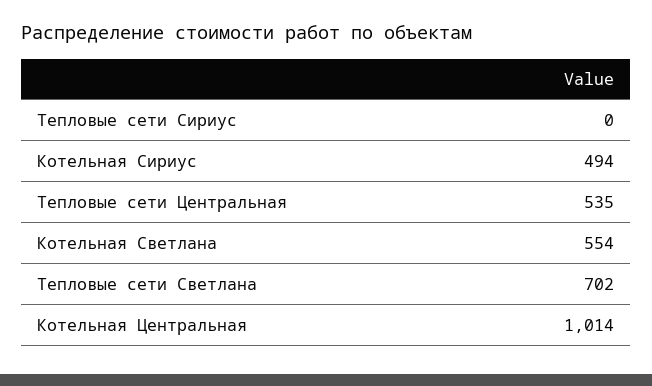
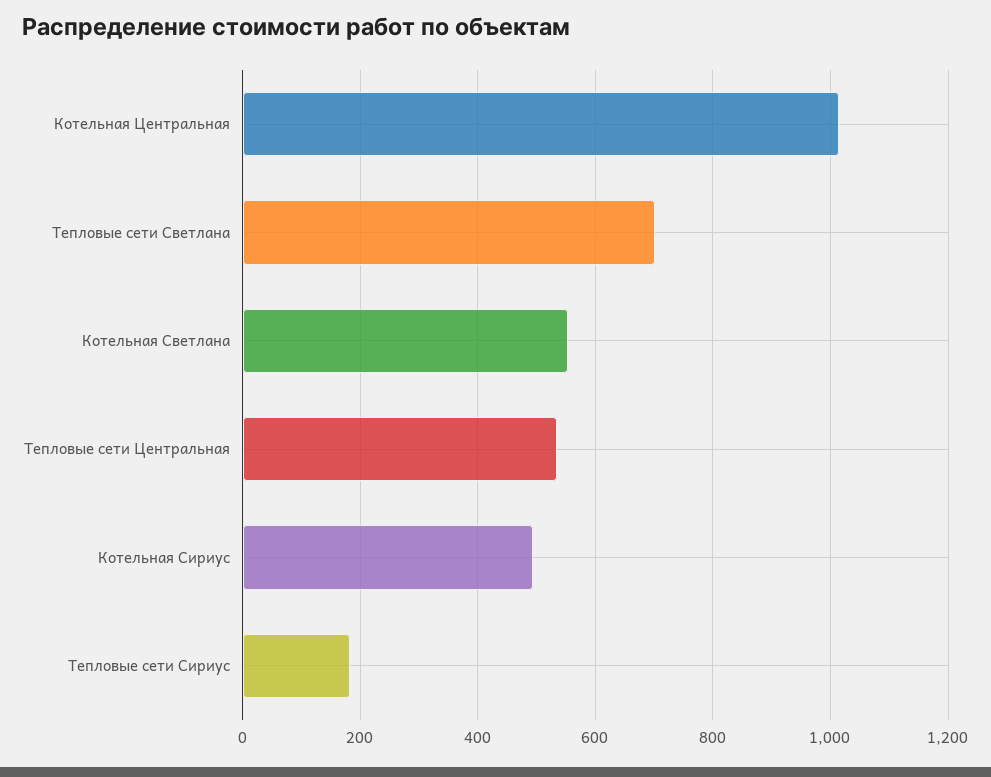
  {
-   "Тепловые сети Сириус": 0,
+   "Тепловые сети Сириус": 180,
    "Котельная Сириус": 494,
    "Тепловые сети Центральная": 535,
    "Котельная Светлана": 554,
    "Тепловые сети Светлана": 702,
    "Котельная Центральная": 1014
  }

